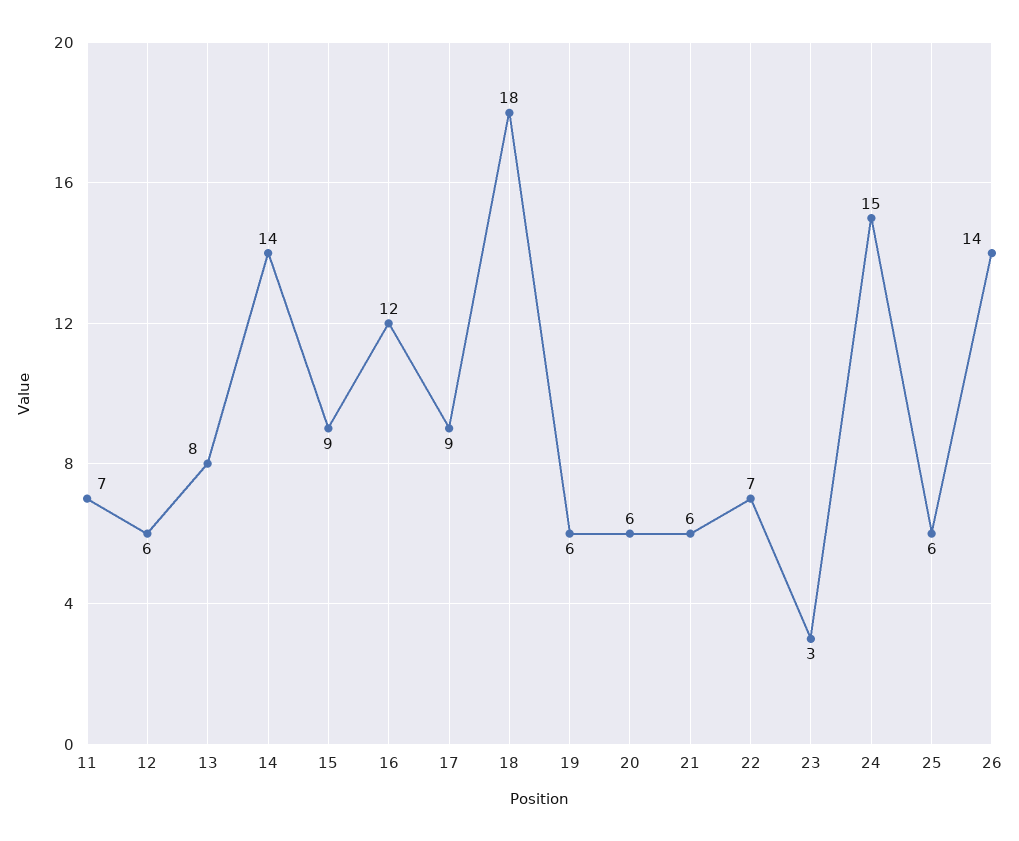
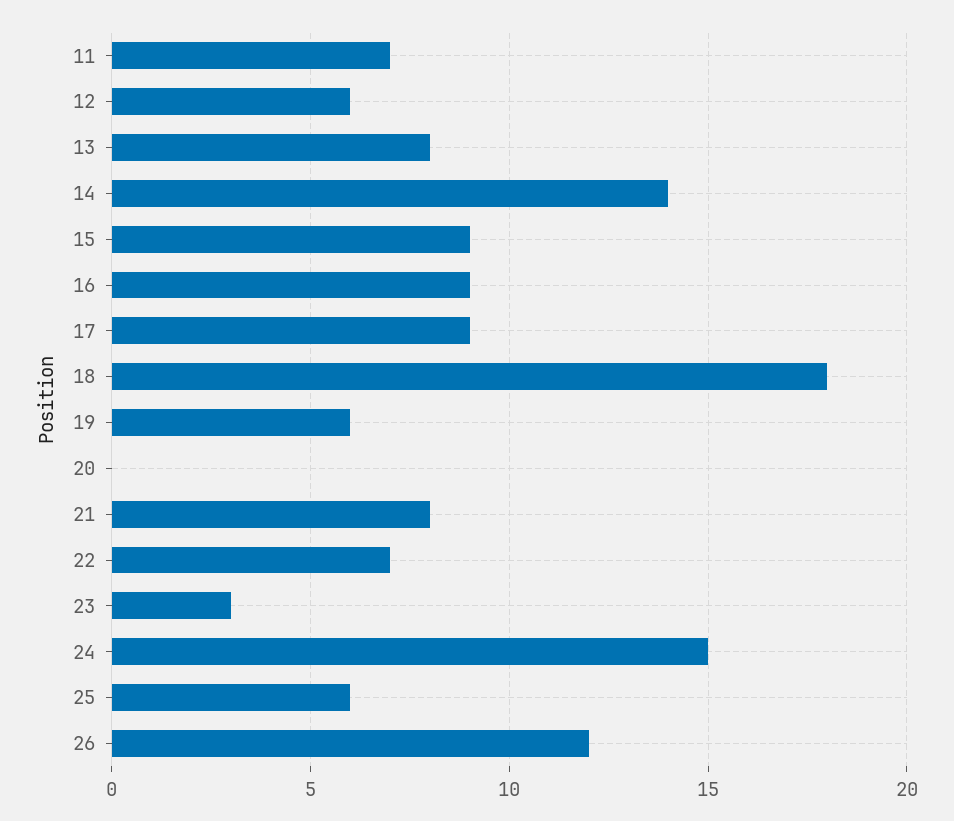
  {
    "11": 7,
    "12": 6,
    "13": 8,
    "14": 14,
    "15": 9,
-   "16": 12,
+   "16": 9,
    "17": 9,
    "18": 18,
    "19": 6,
-   "20": 6,
+   "20": 0,
-   "21": 6,
+   "21": 8,
    "22": 7,
    "23": 3,
    "24": 15,
    "25": 6,
-   "26": 14
+   "26": 12
  }

